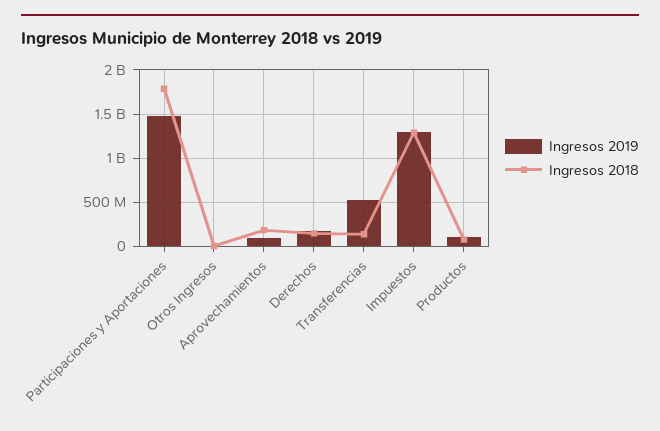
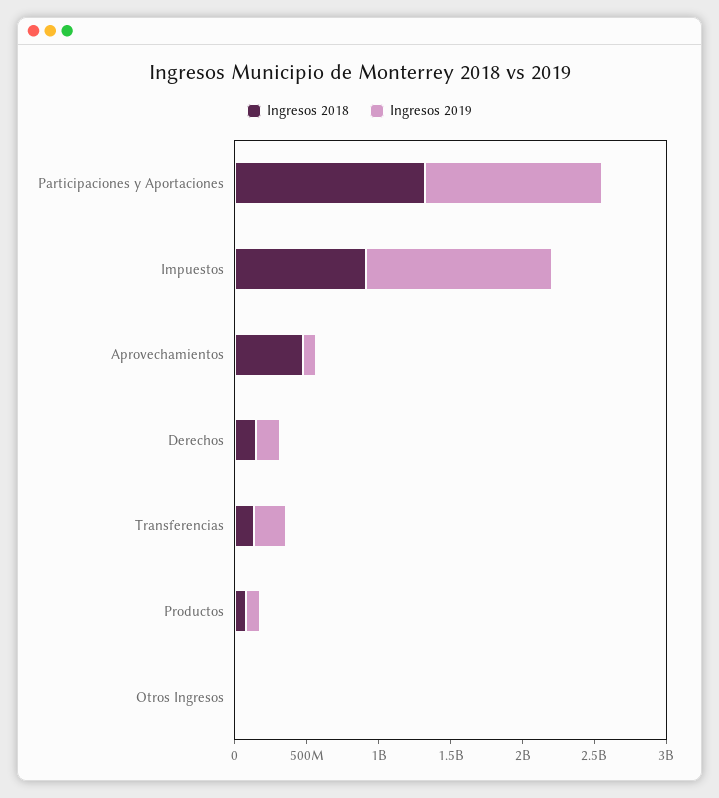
  {
    "Ingresos 2019": {
-     "Participaciones y Aportaciones": 1500000000,
+     "Participaciones y Aportaciones": 1200000000,
      "Otros Ingresos": 0,
      "Aprovechamientos": 100000000,
      "Derechos": 200000000,
-     "Transferencias": 500000000,
+     "Transferencias": 200000000,
      "Impuestos": 1300000000,
      "Productos": 100000000
    },
    "Ingresos 2018": {
-     "Participaciones y Aportaciones": 1800000000,
+     "Participaciones y Aportaciones": 1300000000,
      "Otros Ingresos": 0,
-     "Aprovechamientos": 200000000,
+     "Aprovechamientos": 500000000,
      "Derechos": 100000000,
      "Transferencias": 100000000,
-     "Impuestos": 1300000000,
+     "Impuestos": 900000000,
      "Productos": 100000000
    }
  }

